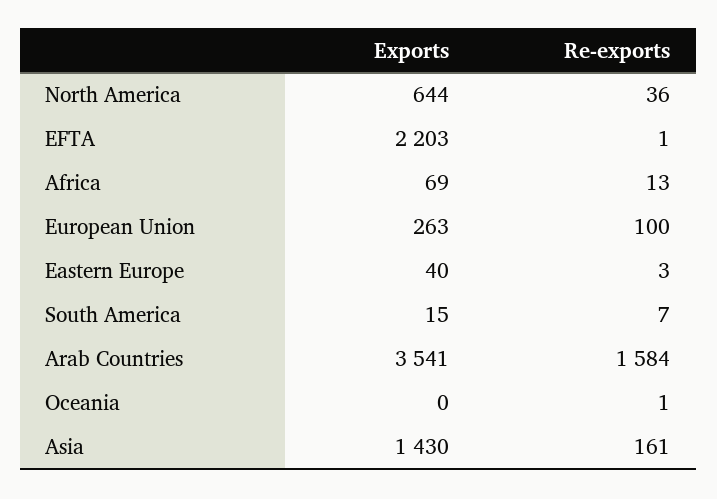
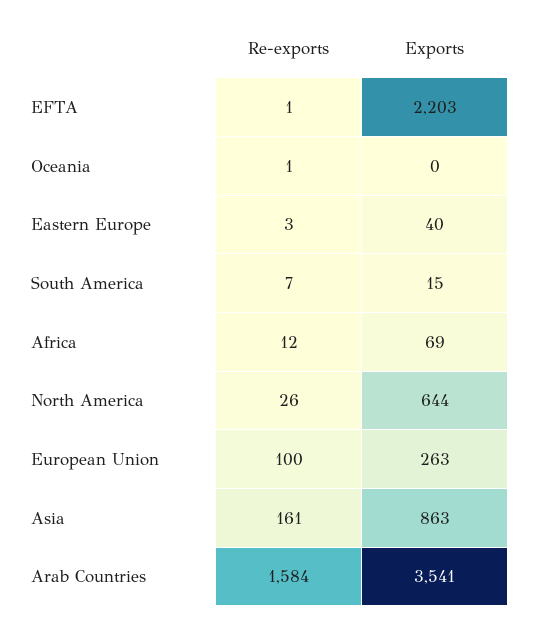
  {
    "Exports": {
      "North America": 644,
      "EFTA": 2203,
      "Africa": 69,
      "European Union": 263,
      "Eastern Europe": 40,
      "South America": 15,
      "Arab Countries": 3541,
      "Oceania": 0,
-     "Asia": 1430
+     "Asia": 863
    },
    "Re-exports": {
-     "North America": 36,
+     "North America": 26,
      "EFTA": 1,
-     "Africa": 13,
+     "Africa": 12,
      "European Union": 100,
      "Eastern Europe": 3,
      "South America": 7,
      "Arab Countries": 1584,
      "Oceania": 1,
      "Asia": 161
    }
  }

